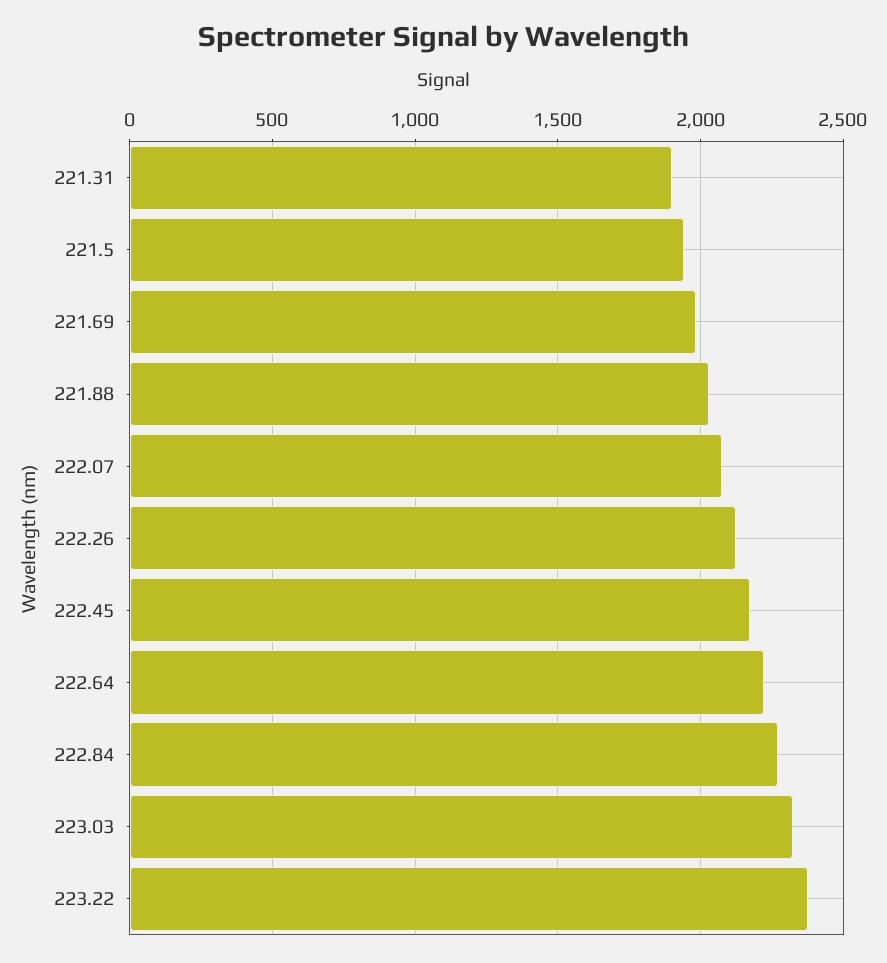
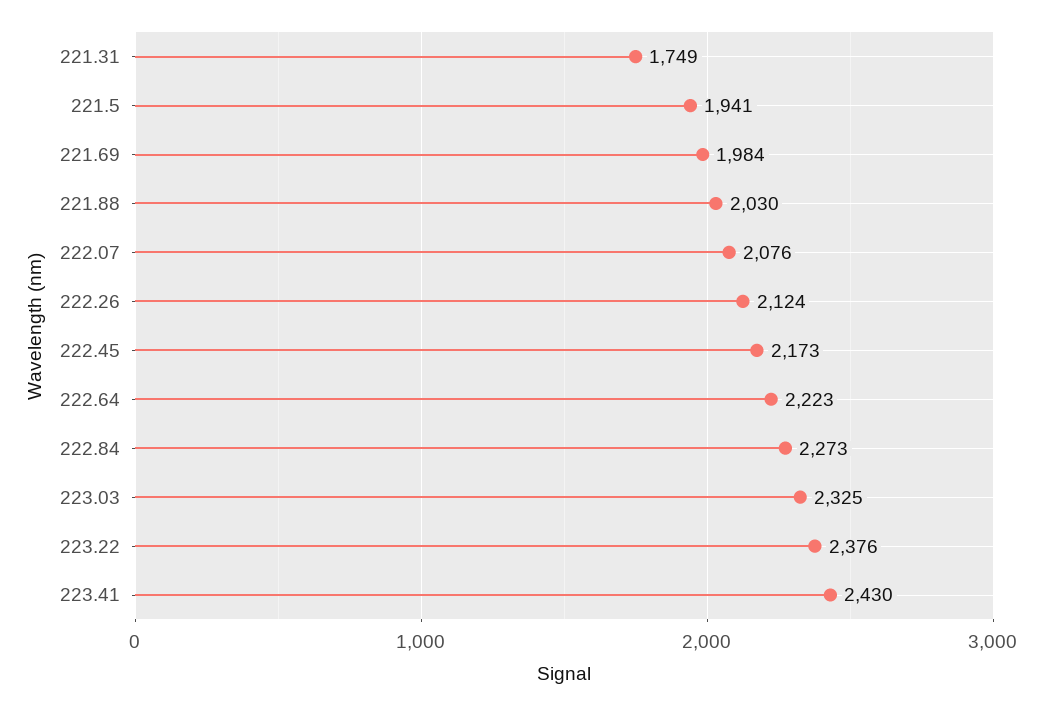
  {
-   "221.31": 1900,
+   "221.31": 1749,
    "221.5": 1941,
    "221.69": 1984,
    "221.88": 2030,
    "222.07": 2076,
    "222.26": 2124,
    "222.45": 2173,
    "222.64": 2223,
    "222.84": 2273,
    "223.03": 2325,
-   "223.22": 2376
+   "223.22": 2376,
+   "223.41": 2430
  }

